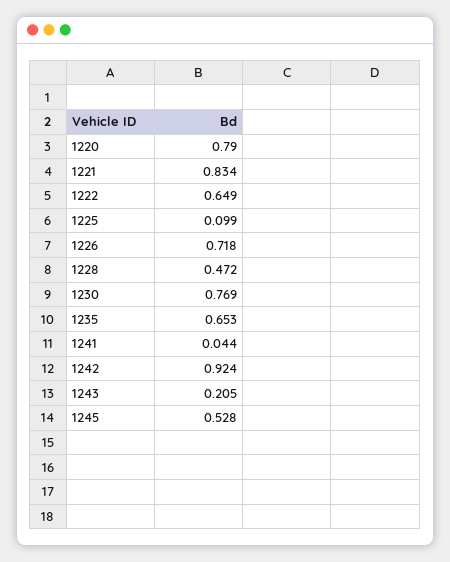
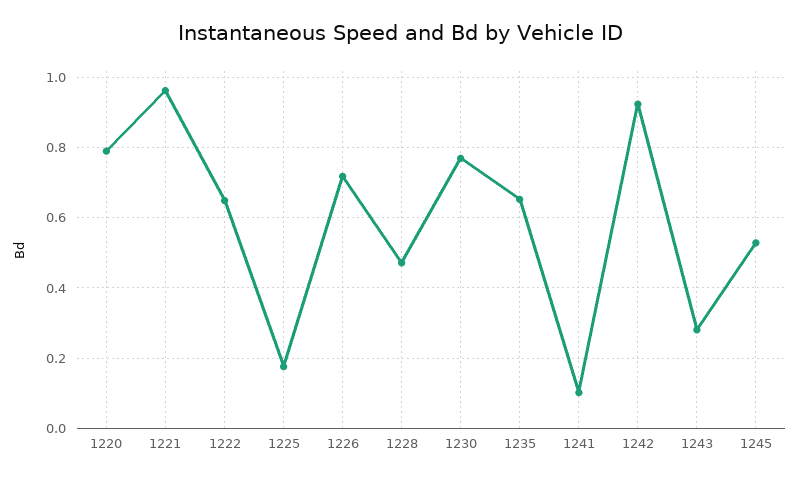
  {
    "1220": 0.79,
-   "1221": 0.834,
+   "1221": 0.96,
    "1222": 0.649,
-   "1225": 0.099,
+   "1225": 0.18,
    "1226": 0.718,
    "1228": 0.472,
    "1230": 0.769,
    "1235": 0.653,
-   "1241": 0.044,
+   "1241": 0.1,
    "1242": 0.924,
-   "1243": 0.205,
+   "1243": 0.28,
    "1245": 0.528
  }

